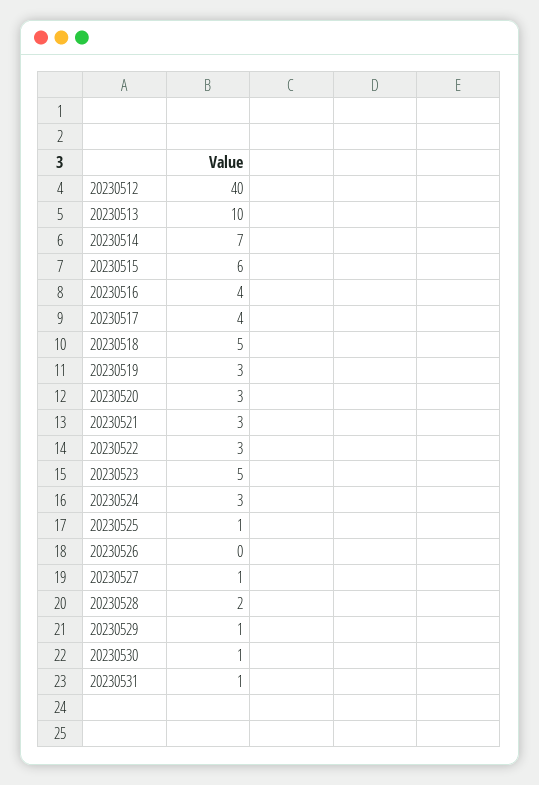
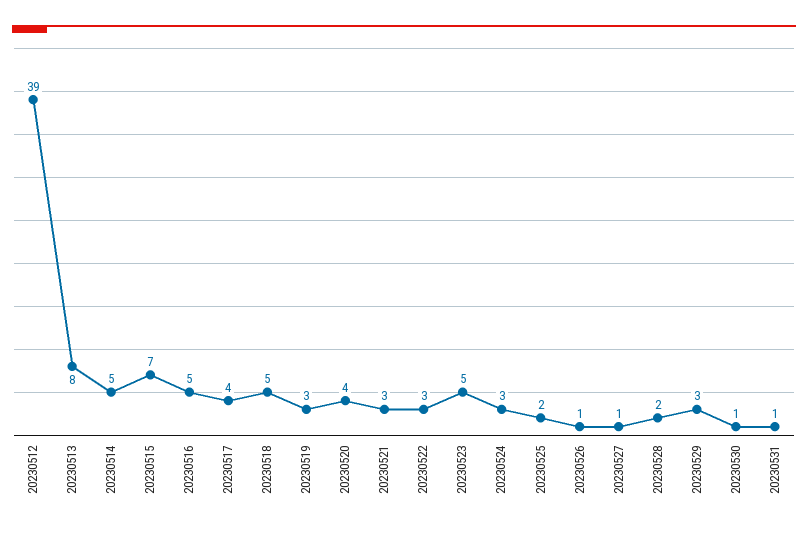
  {
-   "20230512": 40,
+   "20230512": 39,
-   "20230513": 10,
+   "20230513": 8,
-   "20230514": 7,
+   "20230514": 5,
-   "20230515": 6,
+   "20230515": 7,
-   "20230516": 4,
+   "20230516": 5,
    "20230517": 4,
    "20230518": 5,
    "20230519": 3,
-   "20230520": 3,
+   "20230520": 4,
    "20230521": 3,
    "20230522": 3,
    "20230523": 5,
    "20230524": 3,
-   "20230525": 1,
+   "20230525": 2,
-   "20230526": 0,
+   "20230526": 1,
    "20230527": 1,
    "20230528": 2,
-   "20230529": 1,
+   "20230529": 3,
    "20230530": 1,
    "20230531": 1
  }

